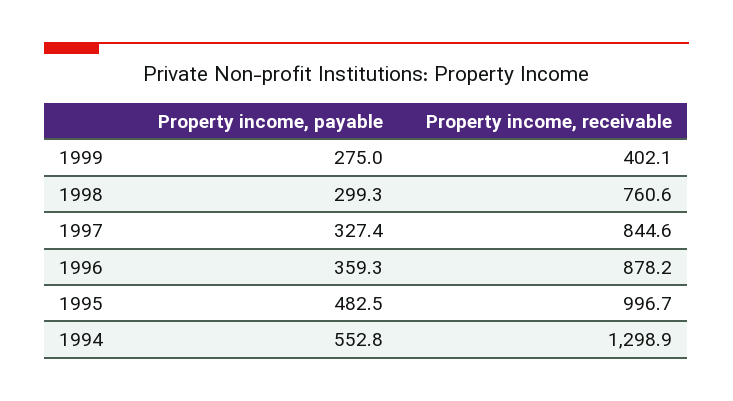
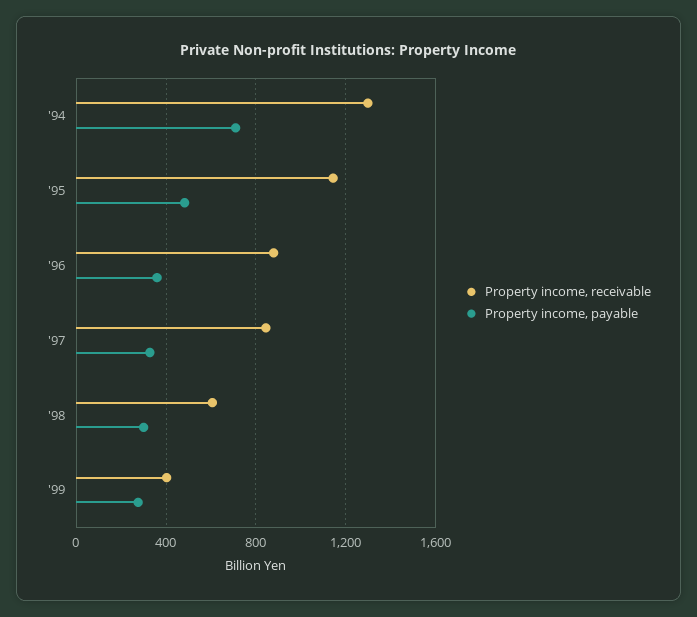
  {
    "Property income, payable": {
      "1999": 275,
      "1998": 299.3,
      "1997": 327.4,
      "1996": 359.3,
      "1995": 482.5,
-     "1994": 552.8
+     "1994": 700
    },
    "Property income, receivable": {
      "1999": 402.1,
-     "1998": 760.6,
+     "1998": 600,
      "1997": 844.6,
      "1996": 878.2,
-     "1995": 996.7,
+     "1995": 1150,
      "1994": 1298.9
    }
  }

